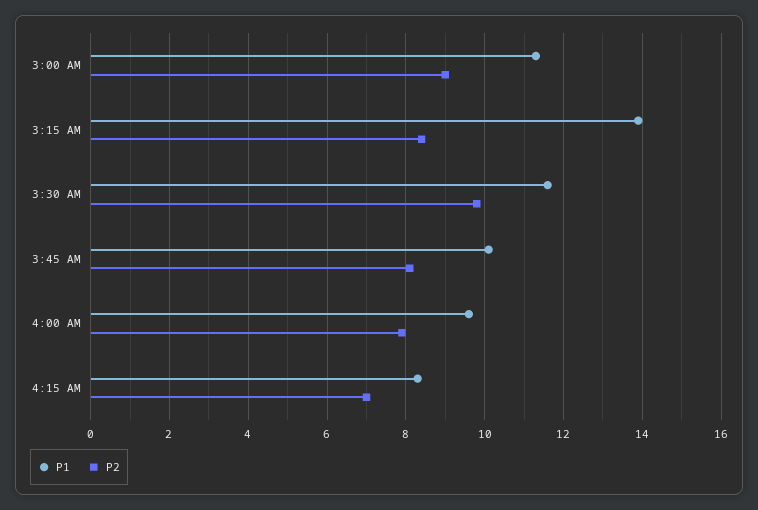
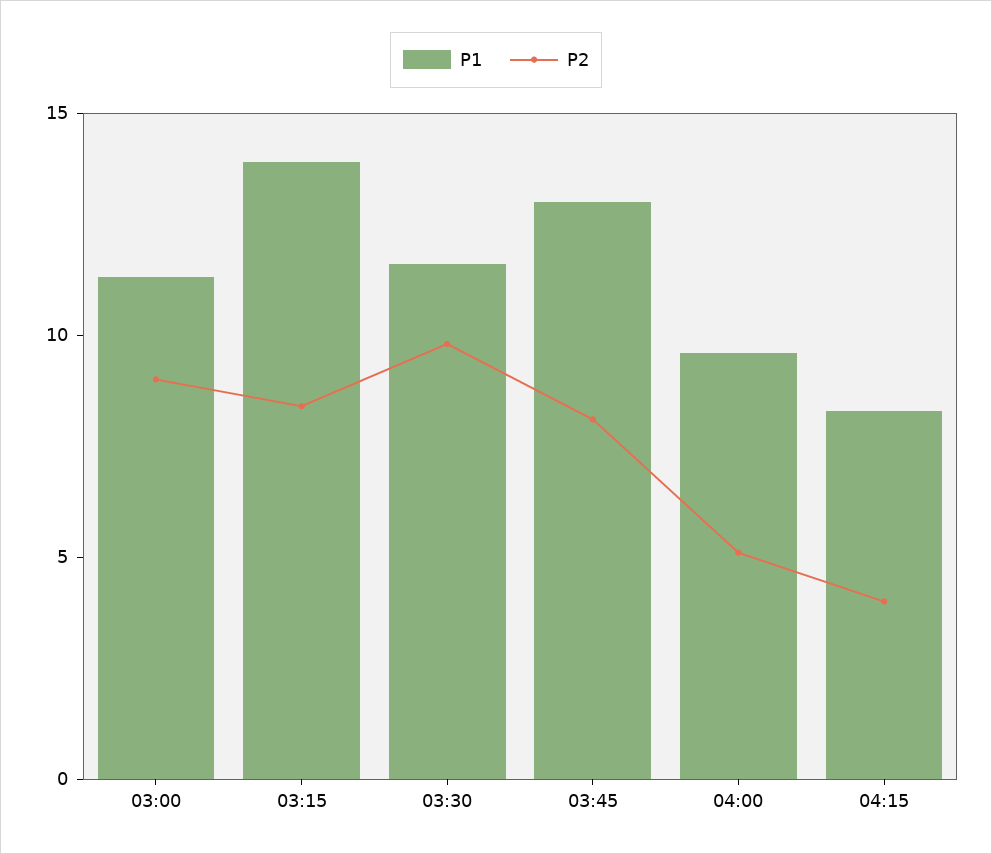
  {
    "P1": {
      "3:00 AM": 11.5,
      "3:15 AM": 14,
      "3:30 AM": 11.5,
-     "3:45 AM": 10,
+     "3:45 AM": 13,
      "4:00 AM": 9.5,
      "4:15 AM": 8.5
    },
    "P2": {
      "3:00 AM": 9,
      "3:15 AM": 8.5,
      "3:30 AM": 10,
      "3:45 AM": 8,
-     "4:00 AM": 8,
+     "4:00 AM": 5,
-     "4:15 AM": 7
+     "4:15 AM": 4
    }
  }

